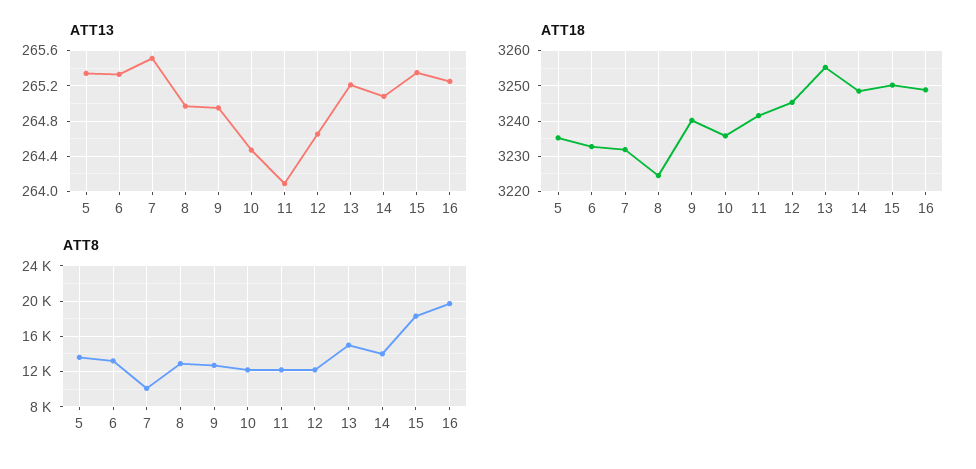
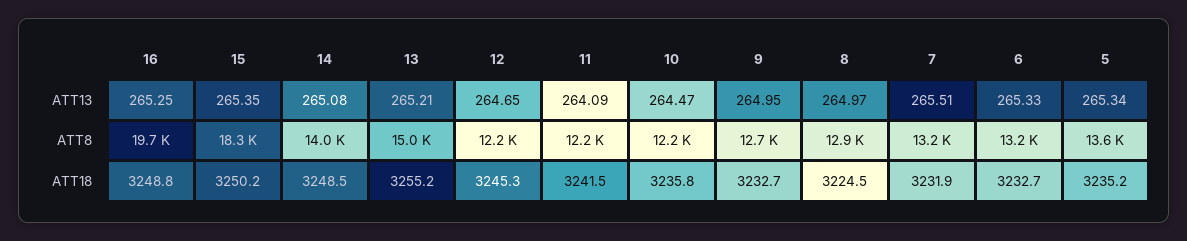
  {
    "ATT13": {
      "5": 265.34,
      "6": 265.33,
      "7": 265.51,
      "8": 264.97,
      "9": 264.95,
      "10": 264.47,
      "11": 264.09,
      "12": 264.65,
      "13": 265.21,
      "14": 265.08,
      "15": 265.35,
      "16": 265.25
    },
    "ATT18": {
      "5": 3235.2,
      "6": 3232.7,
      "7": 3231.9,
      "8": 3224.5,
-     "9": 3240,
+     "9": 3232.7,
      "10": 3235.8,
      "11": 3241.5,
      "12": 3245.3,
      "13": 3255.2,
      "14": 3248.5,
      "15": 3250.2,
      "16": 3248.8
    },
    "ATT8": {
      "5": 13600,
      "6": 13200,
-     "7": 10000,
+     "7": 13200,
      "8": 12900,
      "9": 12700,
      "10": 12200,
      "11": 12200,
      "12": 12200,
      "13": 15000,
      "14": 14000,
      "15": 18300,
      "16": 19700
    }
  }

